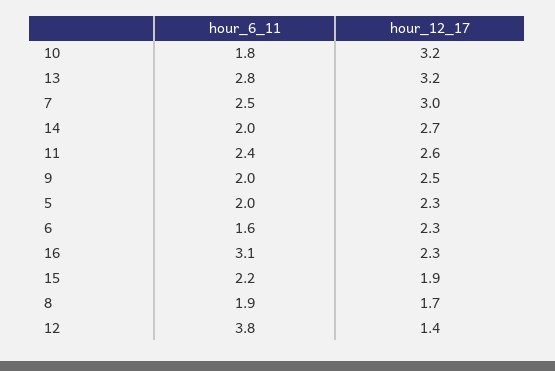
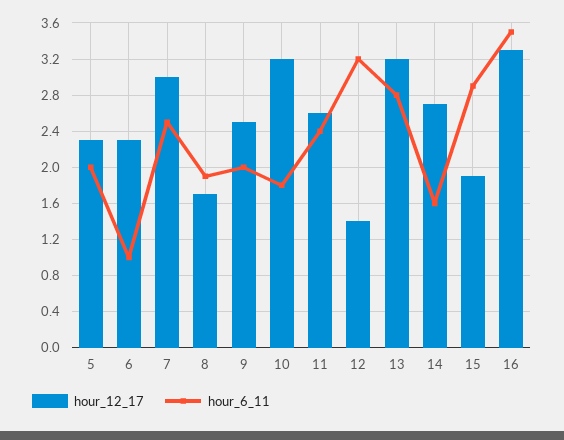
  {
    "hour_6_11": {
      "10": 1.8,
      "13": 2.8,
      "7": 2.5,
-     "14": 2,
+     "14": 1.6,
      "11": 2.4,
      "9": 2,
      "5": 2,
-     "6": 1.6,
+     "6": 1,
-     "16": 3.1,
+     "16": 3.5,
-     "15": 2.2,
+     "15": 2.9,
      "8": 1.9,
-     "12": 3.8
+     "12": 3.2
    },
    "hour_12_17": {
      "10": 3.2,
      "13": 3.2,
      "7": 3,
      "14": 2.7,
      "11": 2.6,
      "9": 2.5,
      "5": 2.3,
      "6": 2.3,
-     "16": 2.3,
+     "16": 3.3,
      "15": 1.9,
      "8": 1.7,
      "12": 1.4
    }
  }

